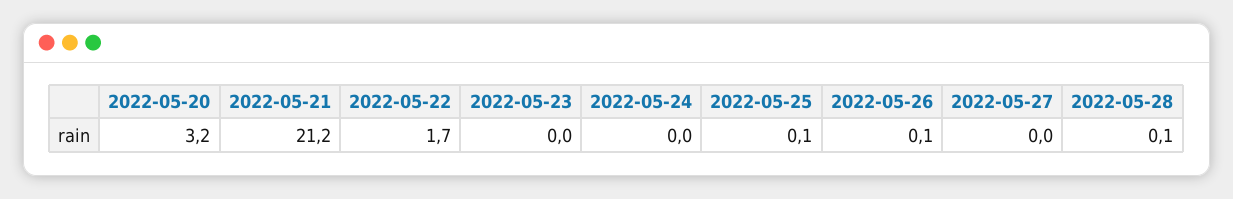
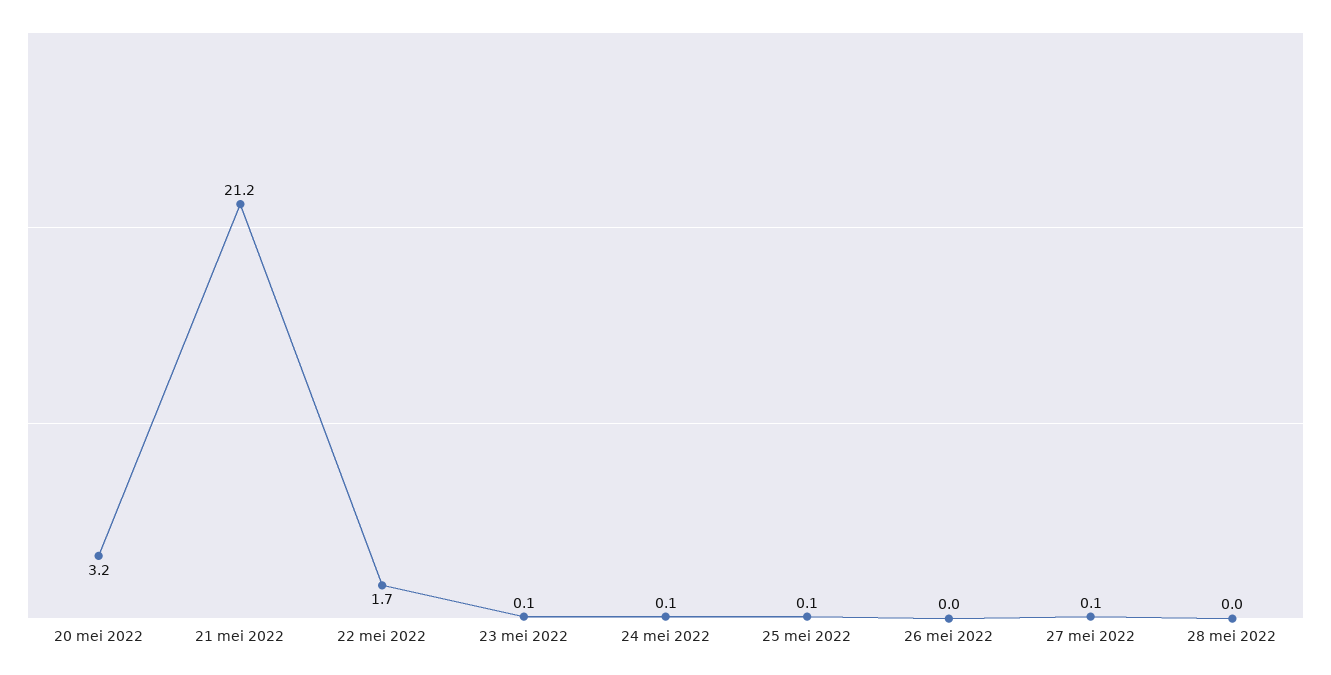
  {
    "2022-05-20": 3.2,
    "2022-05-21": 21.2,
    "2022-05-22": 1.7,
-   "2022-05-23": 0,
+   "2022-05-23": 0.1,
-   "2022-05-24": 0,
+   "2022-05-24": 0.1,
    "2022-05-25": 0.1,
-   "2022-05-26": 0.1,
+   "2022-05-26": 0,
-   "2022-05-27": 0,
+   "2022-05-27": 0.1,
-   "2022-05-28": 0.1
+   "2022-05-28": 0
  }

